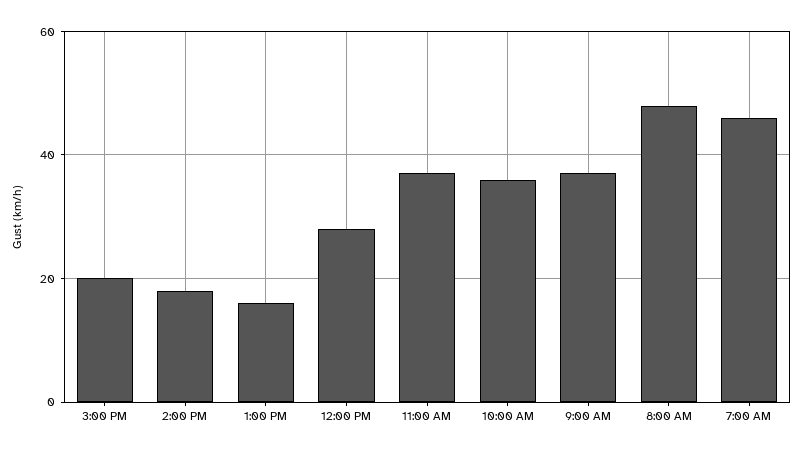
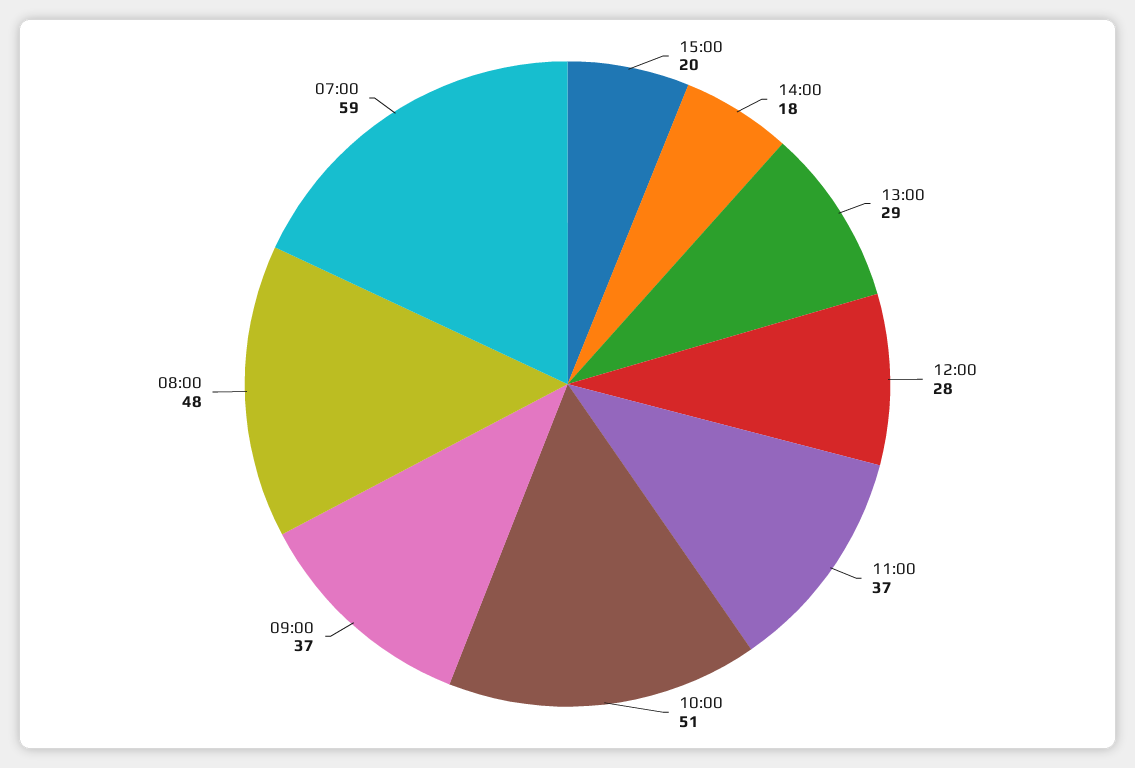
  {
    "3:00 PM": 20,
    "2:00 PM": 18,
-   "1:00 PM": 15,
+   "1:00 PM": 29,
    "12:00 PM": 28,
    "11:00 AM": 37,
-   "10:00 AM": 35,
+   "10:00 AM": 51,
    "9:00 AM": 37,
    "8:00 AM": 48,
-   "7:00 AM": 45
+   "7:00 AM": 59
  }

